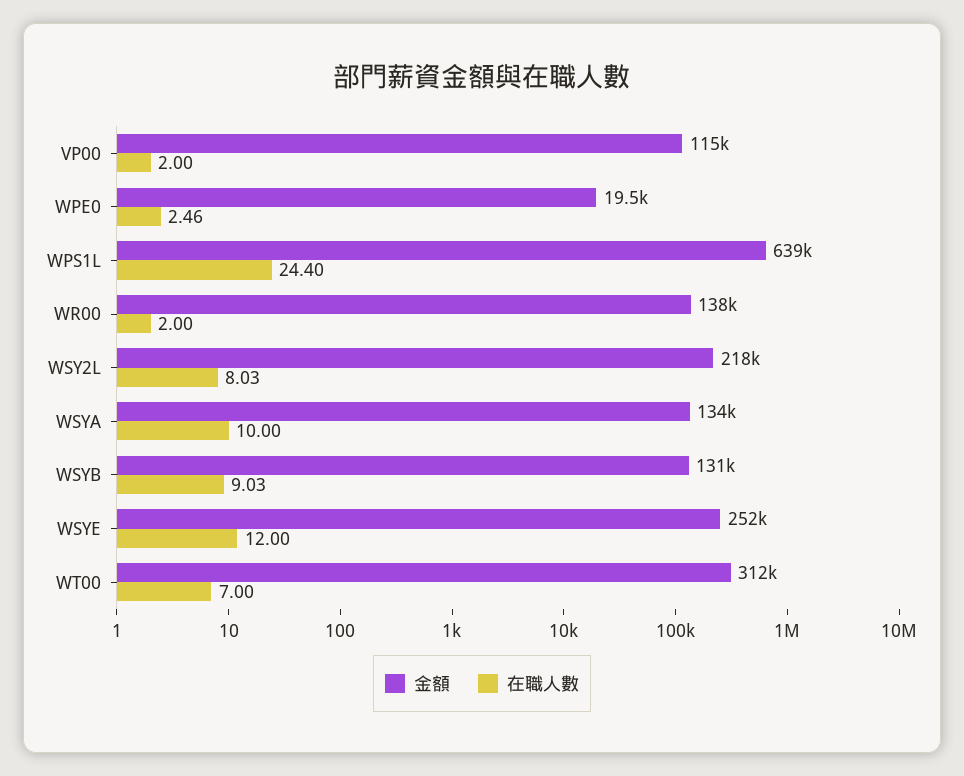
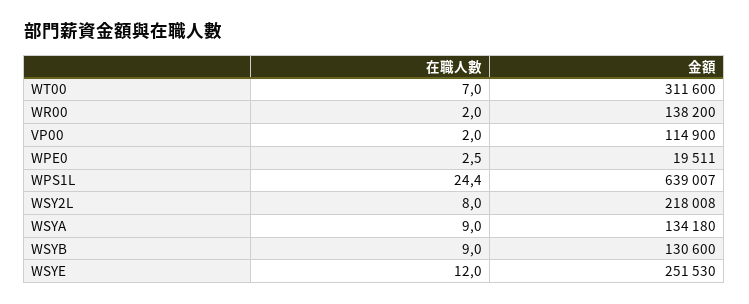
  {
    "金額": {
      "VP00": 114900,
      "WPE0": 19511,
      "WPS1L": 639007,
      "WR00": 138200,
      "WSY2L": 218008,
      "WSYA": 134180,
      "WSYB": 130600,
      "WSYE": 251530,
      "WT00": 311600
    },
    "在職人數": {
      "VP00": 2,
      "WPE0": 2.46,
      "WPS1L": 24.4,
      "WR00": 2,
      "WSY2L": 8.03,
-     "WSYA": 10,
+     "WSYA": 9,
      "WSYB": 9.03,
      "WSYE": 12,
      "WT00": 7
    }
  }

